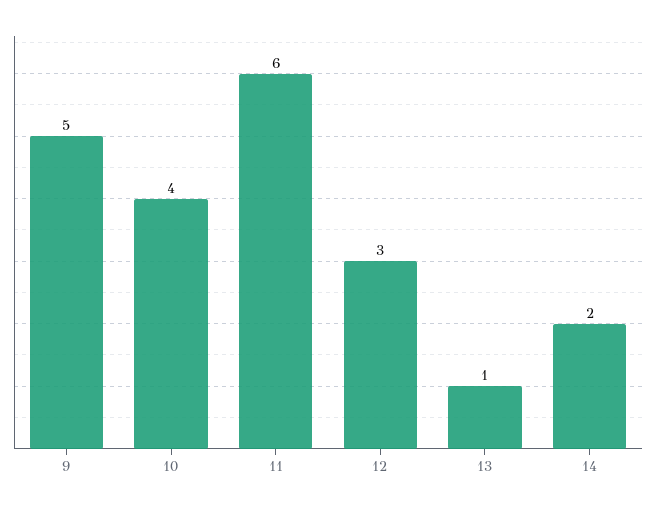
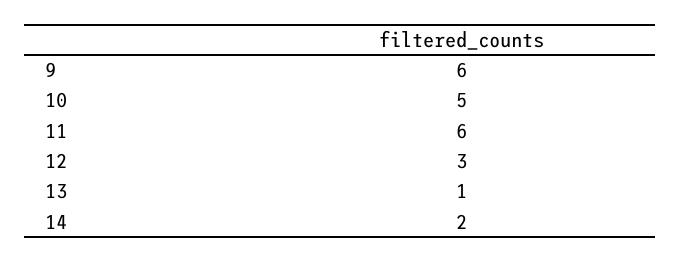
  {
-   "9": 5,
+   "9": 6,
-   "10": 4,
+   "10": 5,
    "11": 6,
    "12": 3,
    "13": 1,
    "14": 2
  }

